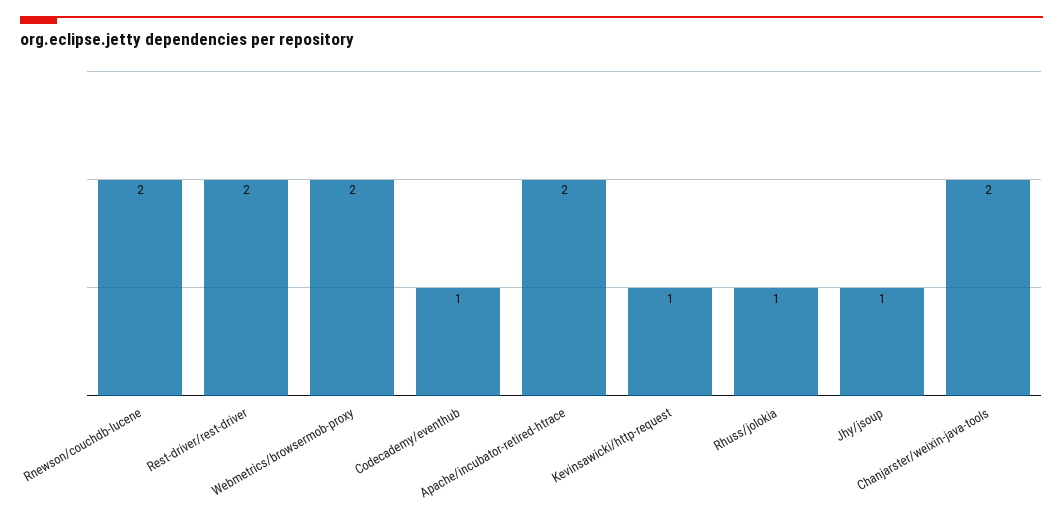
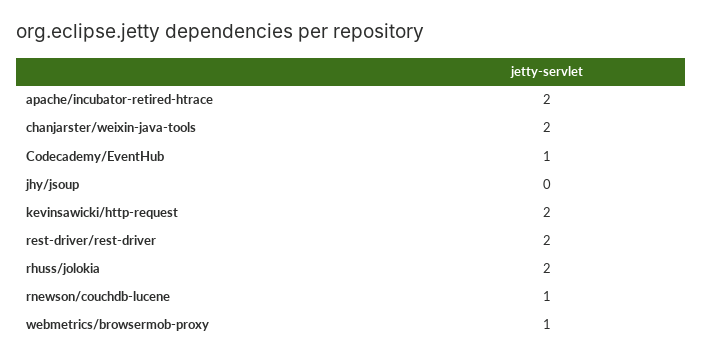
  {
-   "Rnewson/couchdb-lucene": 2,
+   "Rnewson/couchdb-lucene": 1,
    "Rest-driver/rest-driver": 2,
-   "Webmetrics/browsermob-proxy": 2,
+   "Webmetrics/browsermob-proxy": 1,
    "Codecademy/eventhub": 1,
    "Apache/incubator-retired-htrace": 2,
-   "Kevinsawicki/http-request": 1,
+   "Kevinsawicki/http-request": 2,
-   "Rhuss/jolokia": 1,
+   "Rhuss/jolokia": 2,
-   "Jhy/jsoup": 1,
+   "Jhy/jsoup": 0,
    "Chanjarster/weixin-java-tools": 2
  }

